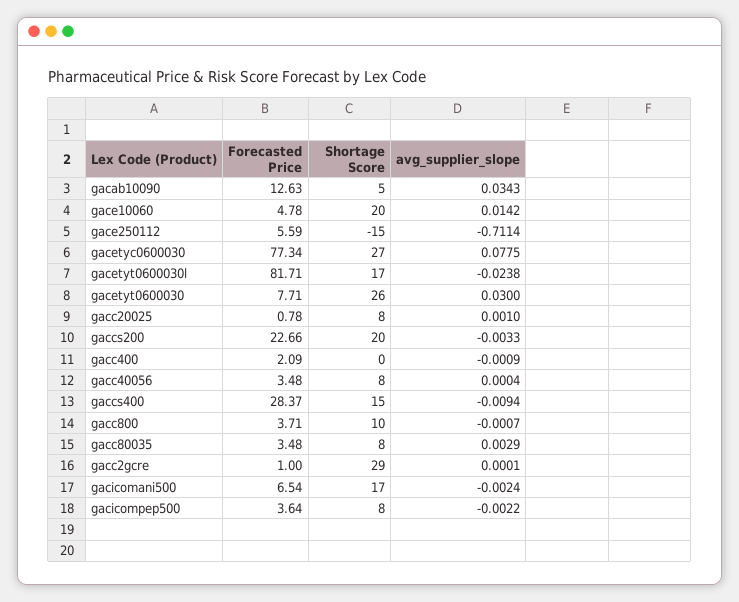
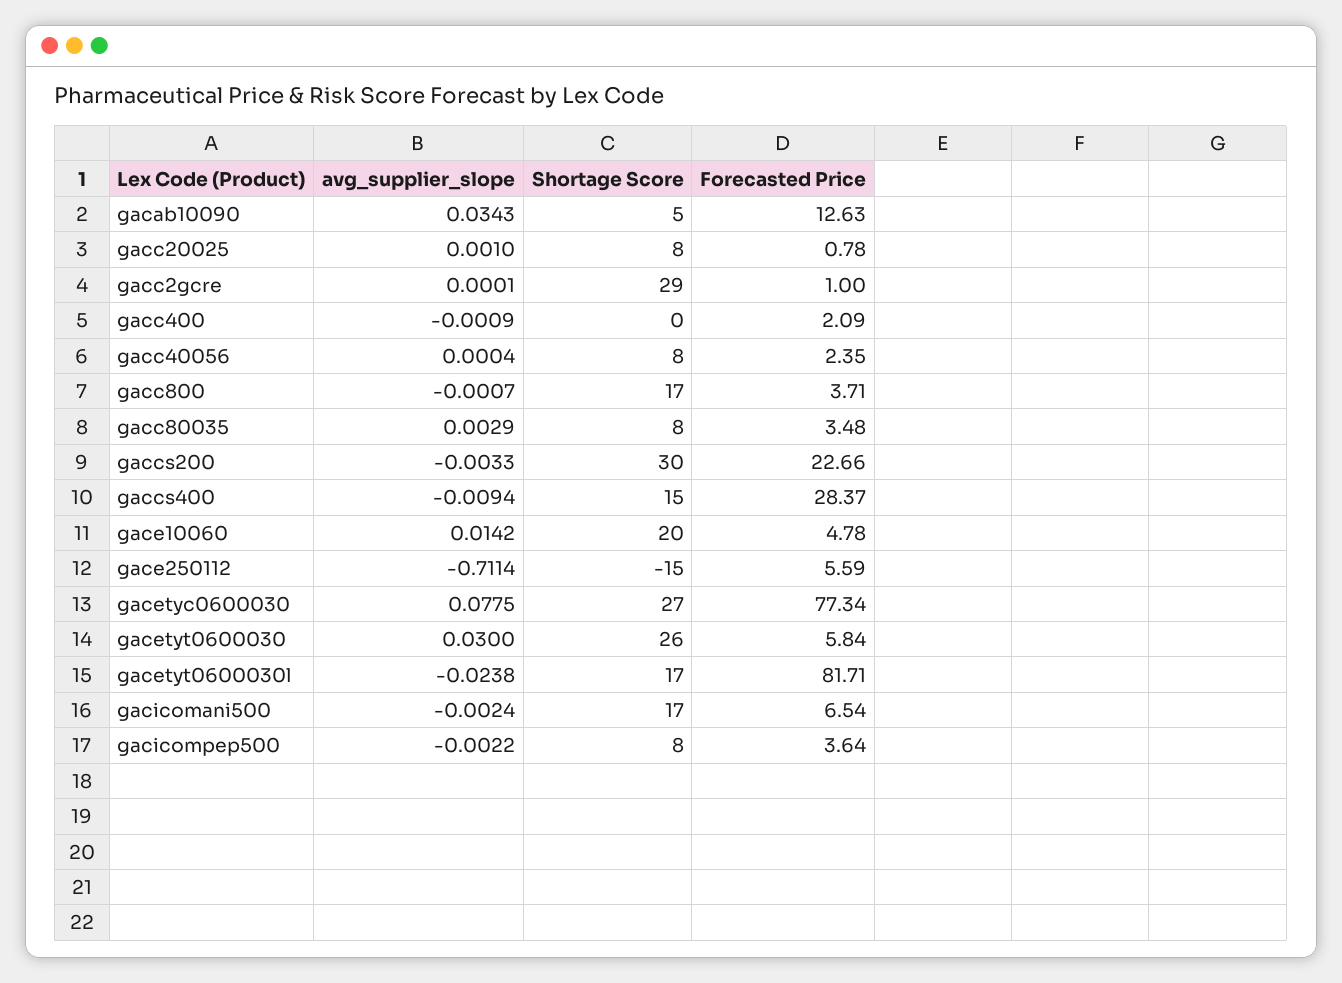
  {
    "Forecasted Price": {
      "gacab10090": 12.63,
      "gace10060": 4.78,
      "gace250112": 5.59,
      "gacetyc0600030": 77.34,
      "gacetyt0600030l": 81.71,
-     "gacetyt0600030": 7.71,
+     "gacetyt0600030": 5.84,
      "gacc20025": 0.78,
      "gaccs200": 22.66,
      "gacc400": 2.09,
-     "gacc40056": 3.48,
+     "gacc40056": 2.35,
      "gaccs400": 28.37,
      "gacc800": 3.71,
      "gacc80035": 3.48,
      "gacc2gcre": 1,
      "gacicomani500": 6.54,
      "gacicompep500": 3.64
    },
    "Shortage Score": {
      "gacab10090": 5,
      "gace10060": 20,
      "gace250112": -15,
      "gacetyc0600030": 27,
      "gacetyt0600030l": 17,
      "gacetyt0600030": 26,
      "gacc20025": 8,
-     "gaccs200": 20,
+     "gaccs200": 30,
      "gacc400": 0,
      "gacc40056": 8,
      "gaccs400": 15,
-     "gacc800": 10,
+     "gacc800": 17,
      "gacc80035": 8,
      "gacc2gcre": 29,
      "gacicomani500": 17,
      "gacicompep500": 8
    },
    "avg_supplier_slope": {
      "gacab10090": 0.0343,
      "gace10060": 0.0142,
      "gace250112": -0.7114,
      "gacetyc0600030": 0.0775,
      "gacetyt0600030l": -0.0238,
      "gacetyt0600030": 0.03,
      "gacc20025": 0.001,
      "gaccs200": -0.0033,
      "gacc400": -0.0009,
      "gacc40056": 0.0004,
      "gaccs400": -0.0094,
      "gacc800": -0.0007,
      "gacc80035": 0.0029,
      "gacc2gcre": 0.0001,
      "gacicomani500": -0.0024,
      "gacicompep500": -0.0022
    }
  }

